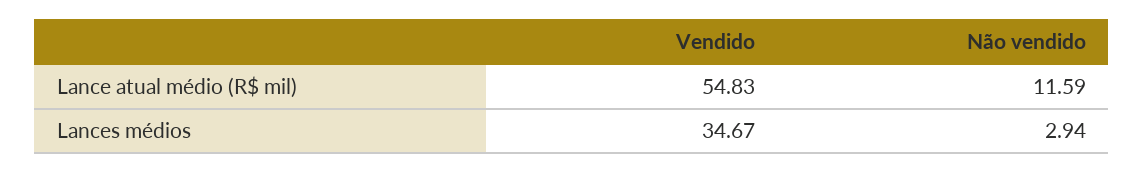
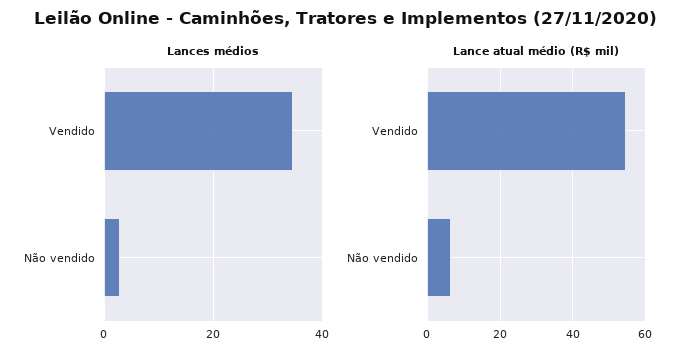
  {
    "Lance atual médio (R$ mil)": {
      "Vendido": 54.83,
-     "Não vendido": 11.59
+     "Não vendido": 6
    },
    "Lances médios": {
      "Vendido": 34.67,
      "Não vendido": 2.94
    }
  }

